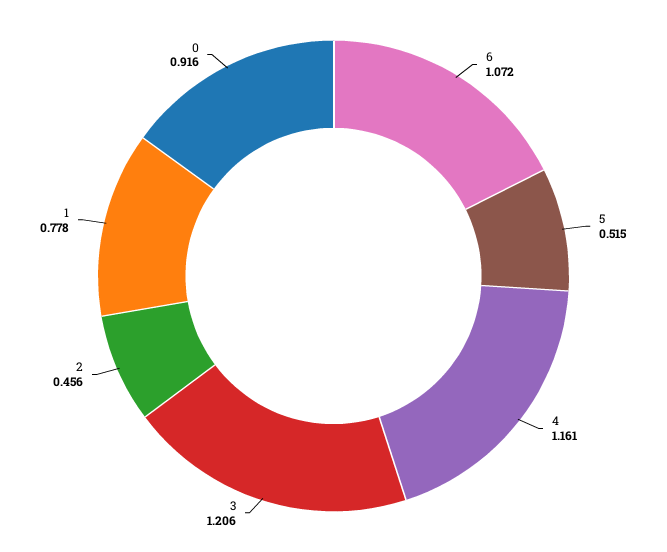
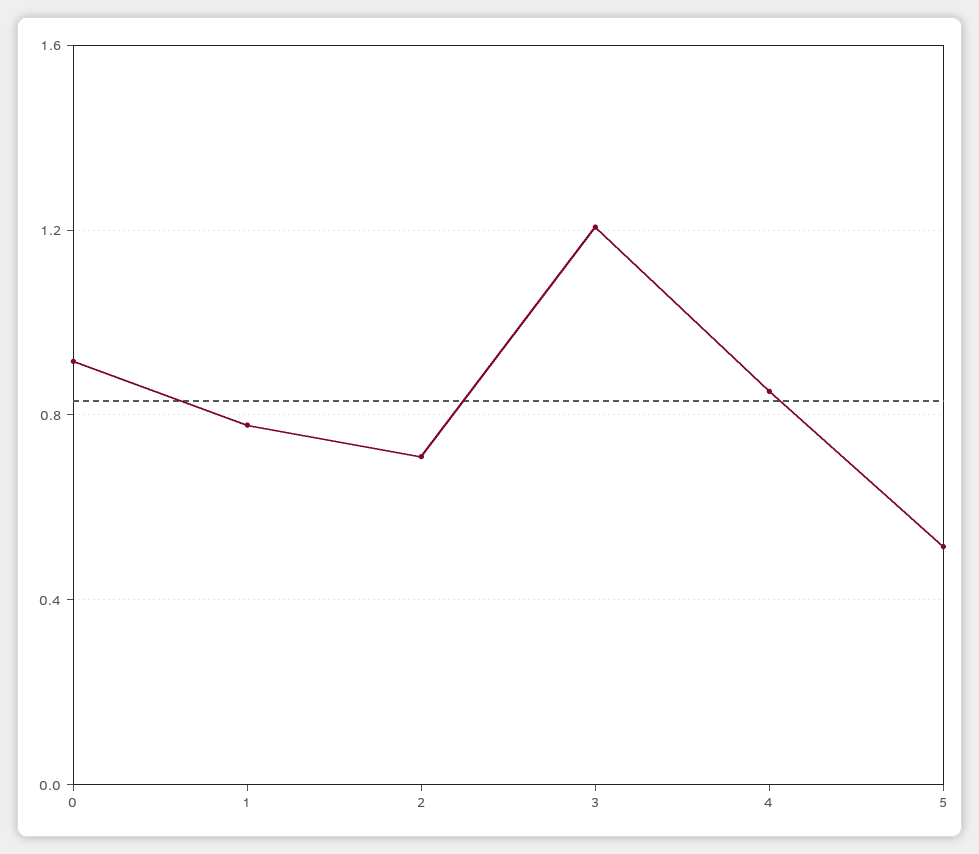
  {
-   "6": 1.072,
    "5": 0.515,
-   "4": 1.161,
+   "4": 0.85,
    "3": 1.206,
-   "2": 0.456,
+   "2": 0.7,
    "1": 0.778,
    "0": 0.916
  }

